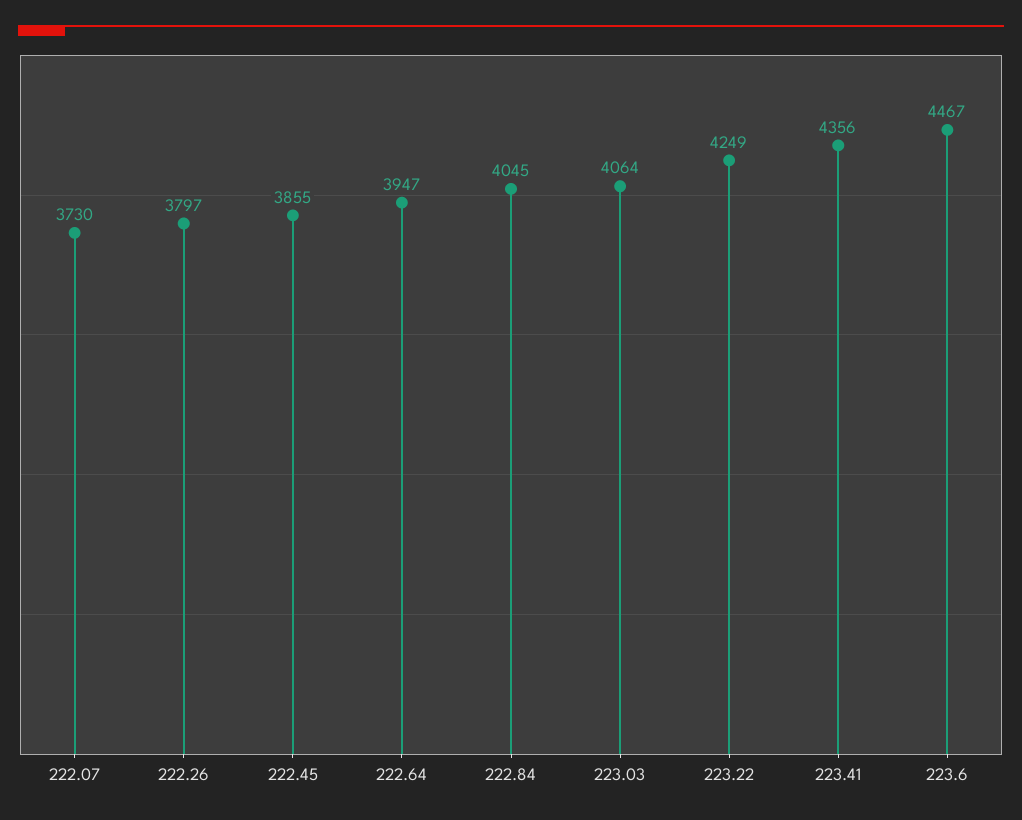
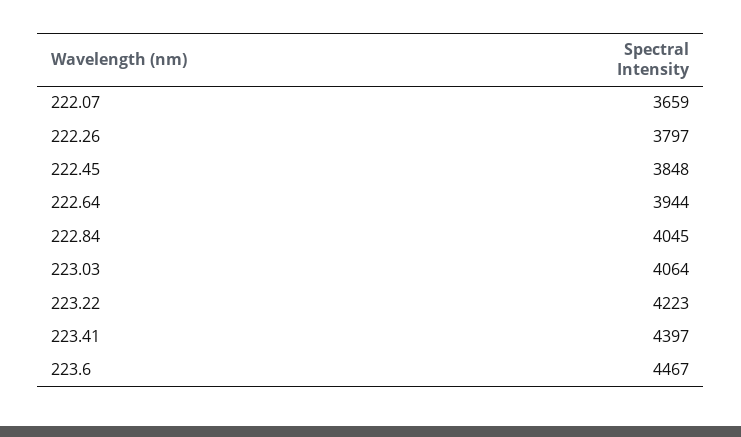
  {
-   "222.07": 3730,
+   "222.07": 3659,
    "222.26": 3797,
-   "222.45": 3855,
+   "222.45": 3848,
-   "222.64": 3947,
+   "222.64": 3944,
    "222.84": 4045,
    "223.03": 4064,
-   "223.22": 4249,
+   "223.22": 4223,
-   "223.41": 4356,
+   "223.41": 4397,
    "223.6": 4467
  }

